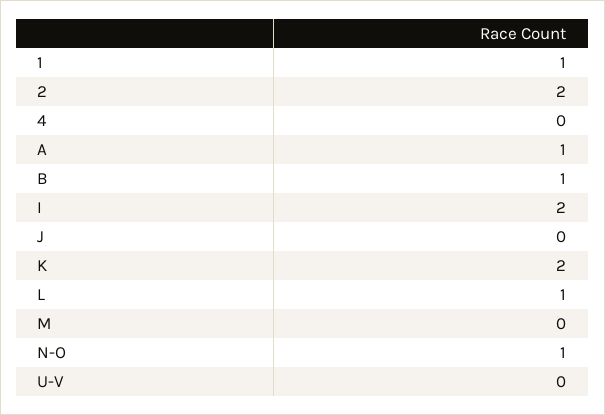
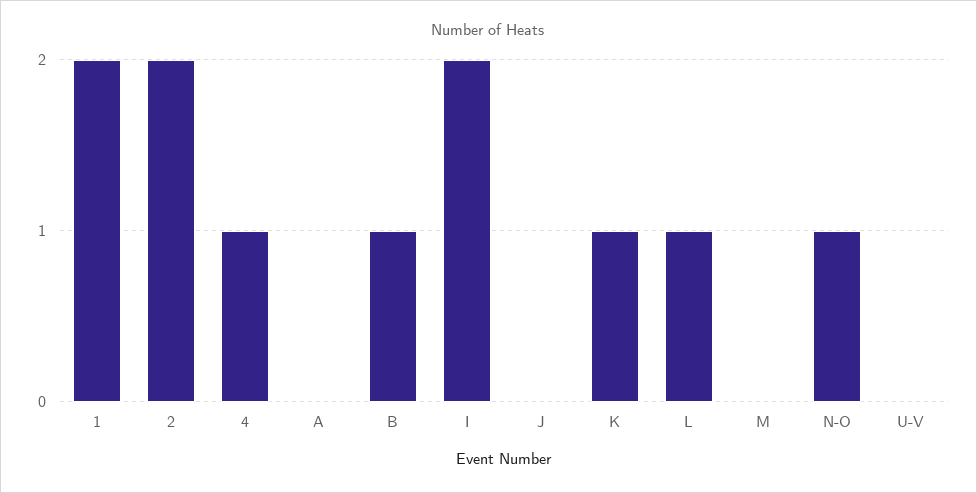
  {
-   "1": 1,
+   "1": 2,
    "2": 2,
-   "4": 0,
+   "4": 1,
-   "A": 1,
+   "A": 0,
    "B": 1,
    "I": 2,
    "J": 0,
-   "K": 2,
+   "K": 1,
    "L": 1,
    "M": 0,
    "N-O": 1,
    "U-V": 0
  }

